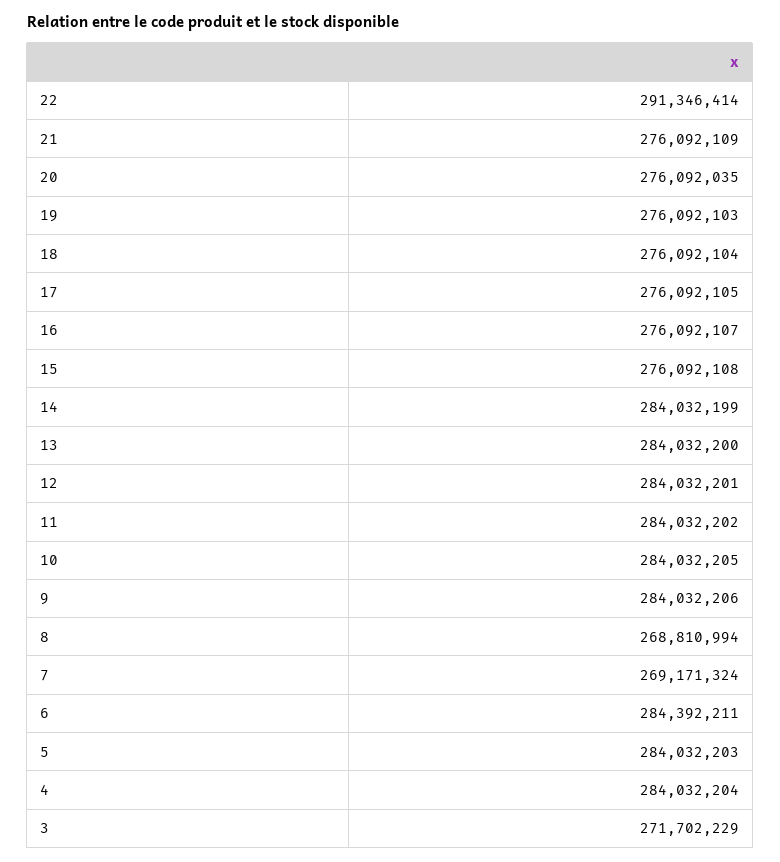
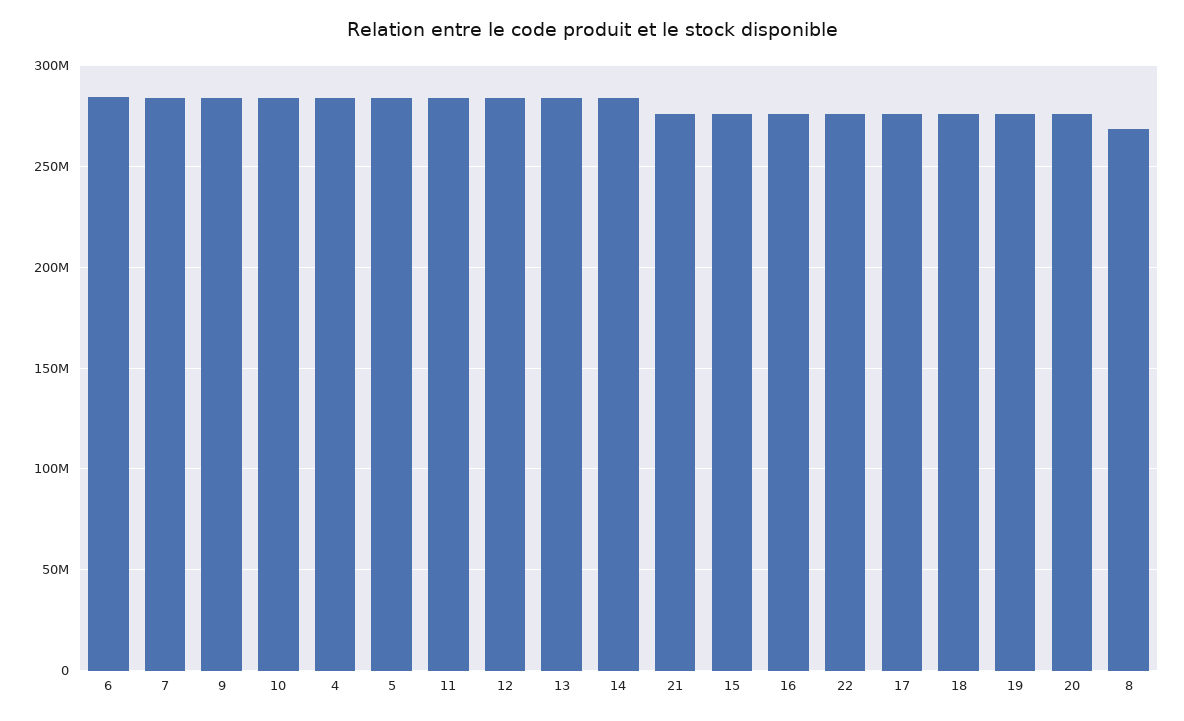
  {
-   "22": 291346414,
+   "22": 275000000,
    "21": 276092109,
    "20": 276092035,
    "19": 276092103,
    "18": 276092104,
    "17": 276092105,
    "16": 276092107,
    "15": 276092108,
    "14": 284032199,
    "13": 284032200,
    "12": 284032201,
    "11": 284032202,
    "10": 284032205,
    "9": 284032206,
    "8": 268810994,
-   "7": 269171324,
+   "7": 285000000,
    "6": 284392211,
    "5": 284032203,
-   "4": 284032204,
+   "4": 284032204
-   "3": 271702229
  }

